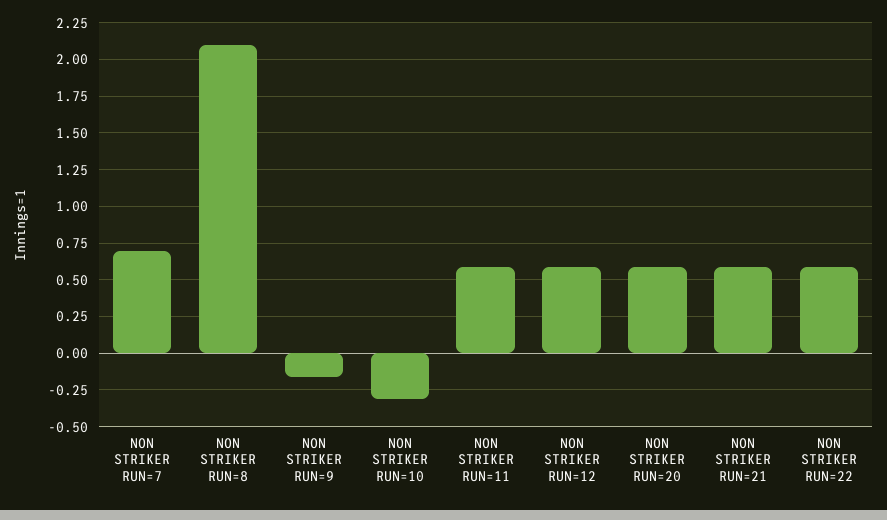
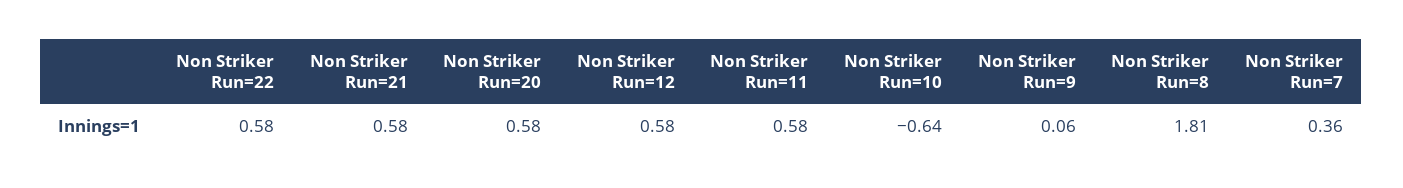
  {
-   "NON STRIKER RUN=7": 0.7,
+   "NON STRIKER RUN=7": 0.36,
-   "NON STRIKER RUN=8": 2.1,
+   "NON STRIKER RUN=8": 1.81,
-   "NON STRIKER RUN=9": -0.15,
+   "NON STRIKER RUN=9": 0.06,
-   "NON STRIKER RUN=10": -0.3,
+   "NON STRIKER RUN=10": -0.64,
    "NON STRIKER RUN=11": 0.58,
    "NON STRIKER RUN=12": 0.58,
    "NON STRIKER RUN=20": 0.58,
    "NON STRIKER RUN=21": 0.58,
    "NON STRIKER RUN=22": 0.58
  }

